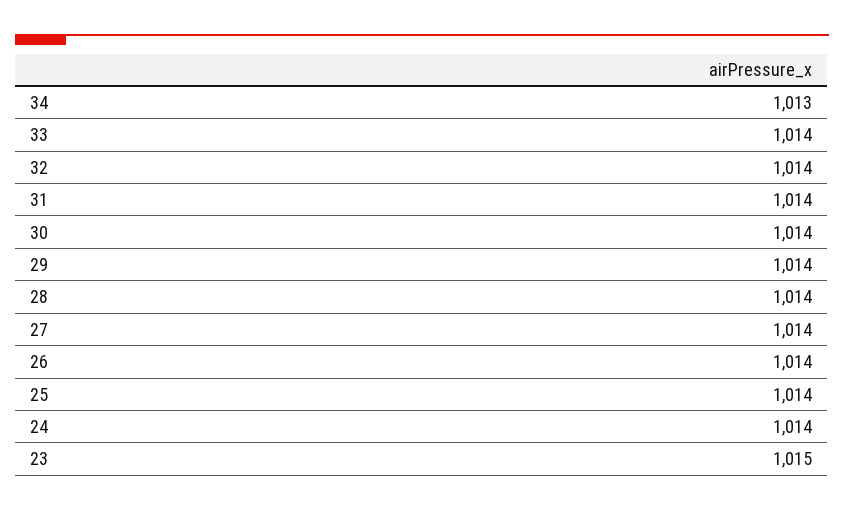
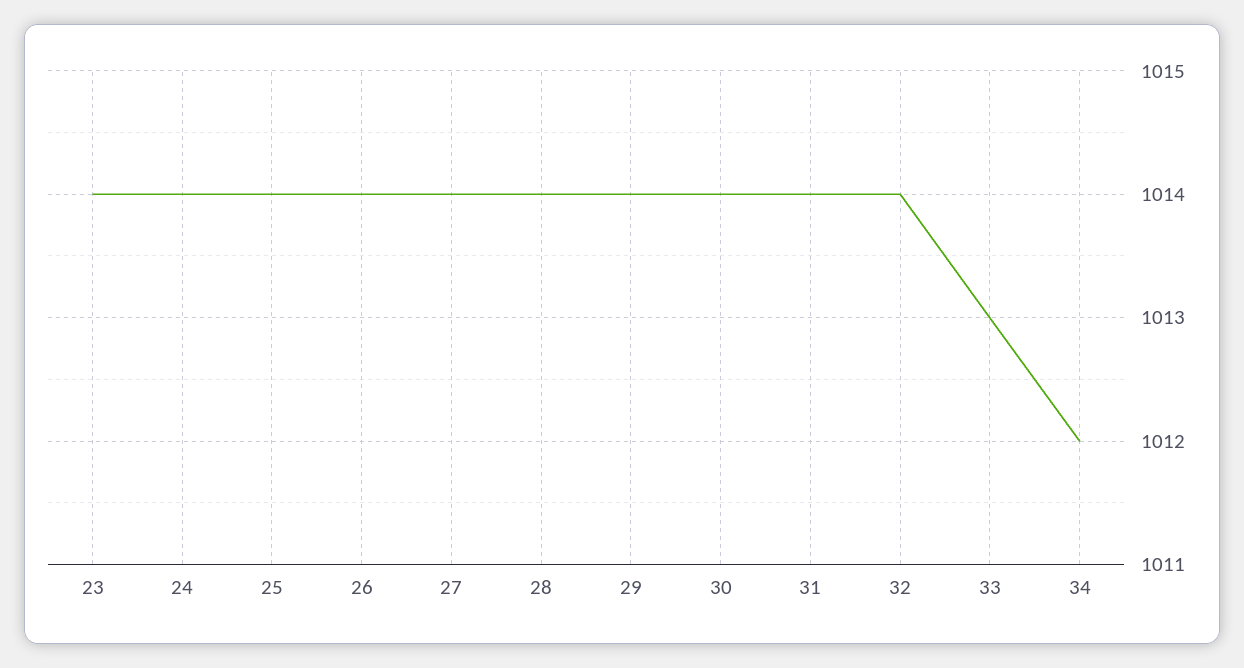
  {
-   "34": 1013,
+   "34": 1012,
-   "33": 1014,
+   "33": 1013,
    "32": 1014,
    "31": 1014,
    "30": 1014,
    "29": 1014,
    "28": 1014,
    "27": 1014,
    "26": 1014,
    "25": 1014,
    "24": 1014,
-   "23": 1015
+   "23": 1014
  }

